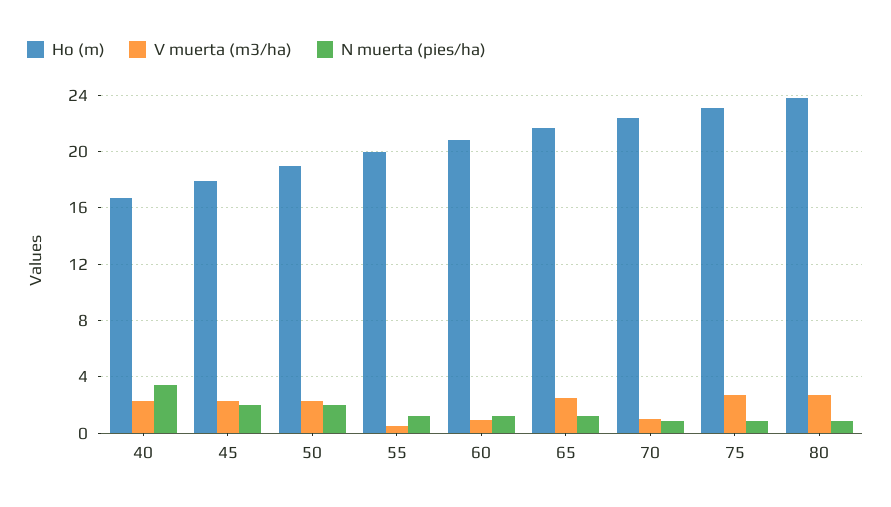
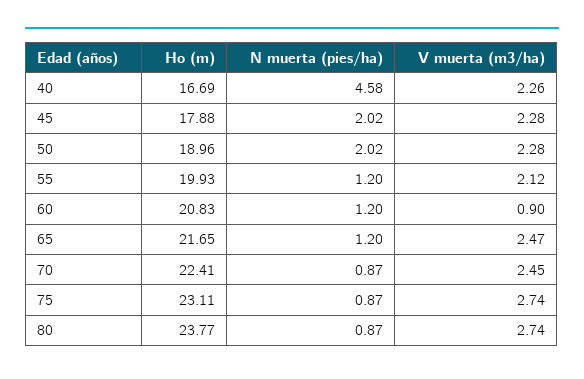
  {
    "Ho (m)": {
      "40": 16.69,
      "45": 17.88,
      "50": 18.96,
      "55": 19.93,
      "60": 20.83,
      "65": 21.65,
      "70": 22.41,
      "75": 23.11,
      "80": 23.77
    },
    "V muerta (m3/ha)": {
      "40": 2.26,
      "45": 2.28,
      "50": 2.28,
-     "55": 0.5,
+     "55": 2.12,
      "60": 0.9,
      "65": 2.47,
-     "70": 1,
+     "70": 2.45,
      "75": 2.74,
      "80": 2.74
    },
    "N muerta (pies/ha)": {
-     "40": 3.5,
+     "40": 4.58,
      "45": 2.02,
      "50": 2.02,
      "55": 1.2,
      "60": 1.2,
      "65": 1.2,
      "70": 0.87,
      "75": 0.87,
      "80": 0.87
    }
  }

